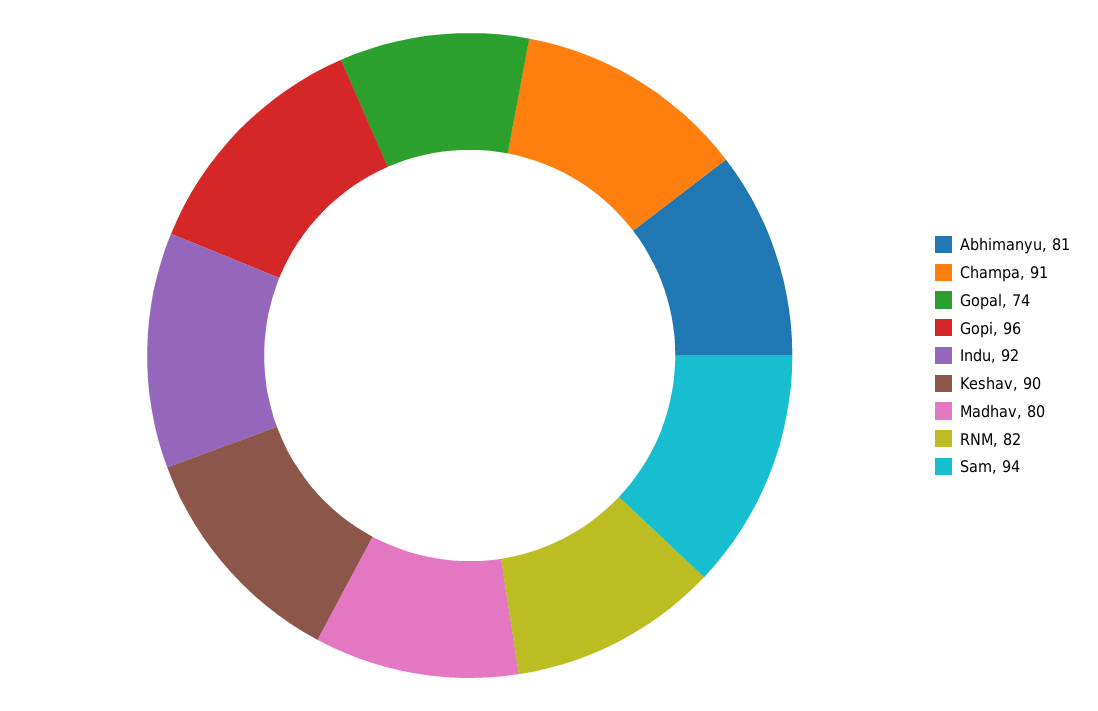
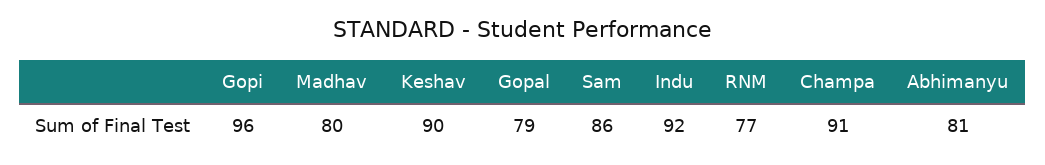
  {
    "Abhimanyu": 81,
    "Champa": 91,
-   "Gopal": 74,
+   "Gopal": 79,
    "Gopi": 96,
    "Indu": 92,
    "Keshav": 90,
    "Madhav": 80,
-   "RNM": 82,
+   "RNM": 77,
-   "Sam": 94
+   "Sam": 86
  }

